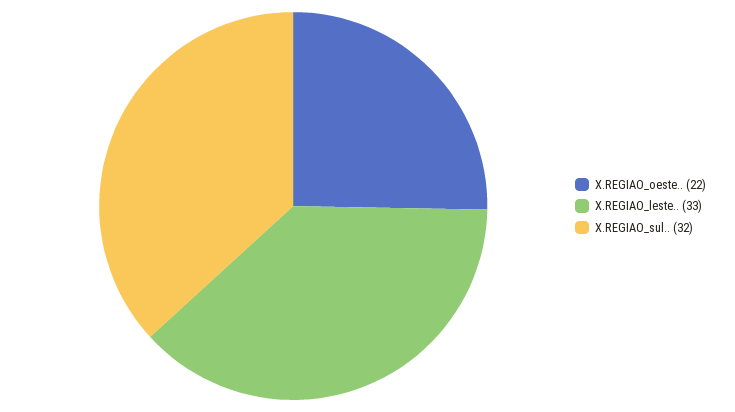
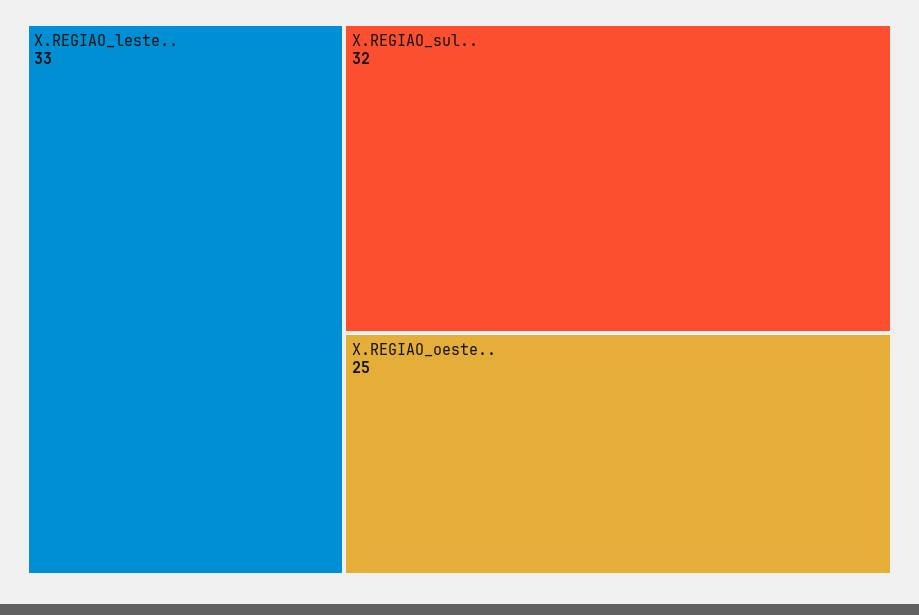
  {
-   "X.REGIAO_oeste..": 22,
+   "X.REGIAO_oeste..": 25,
    "X.REGIAO_leste..": 33,
    "X.REGIAO_sul..": 32
  }

